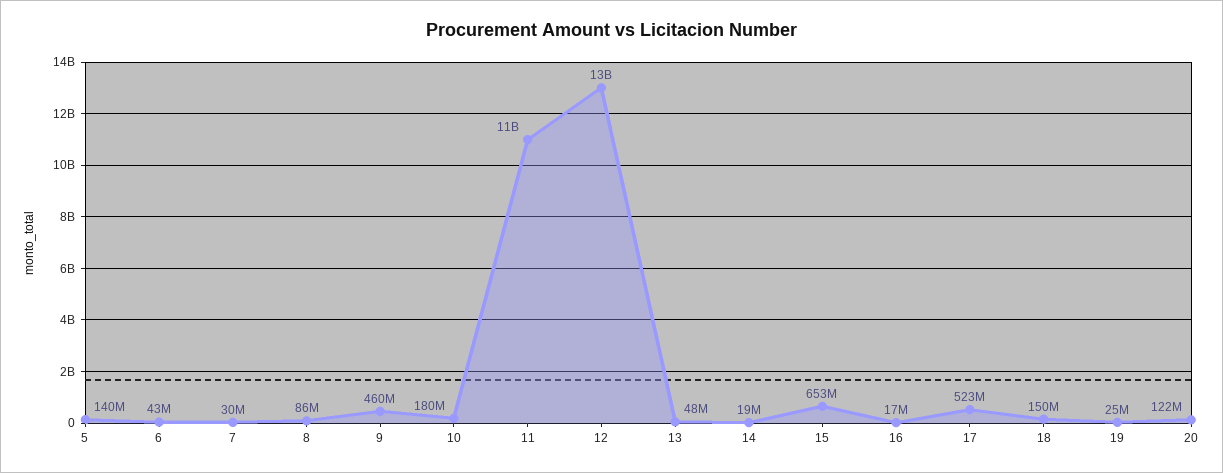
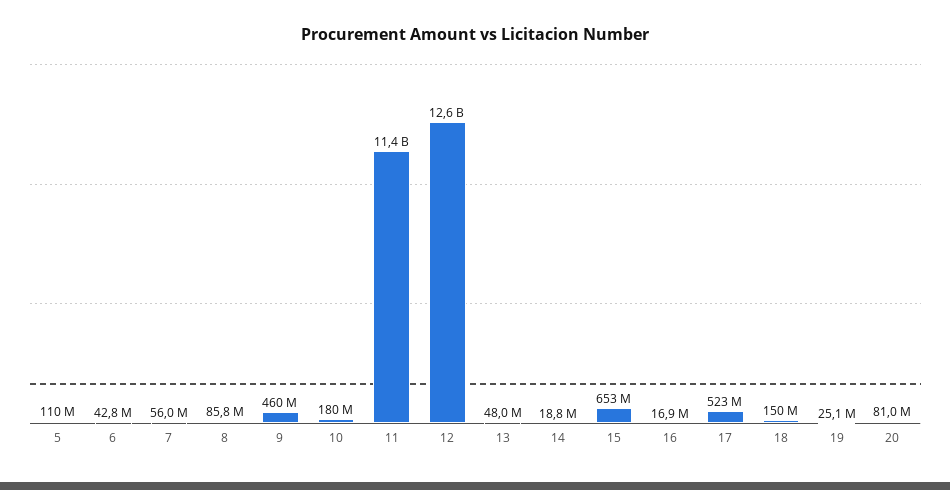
  {
-   "5": 140000000,
+   "5": 110000000,
    "6": 42800000,
-   "7": 30000000,
+   "7": 56000000,
    "8": 85800000,
    "9": 460000000,
    "10": 180000000,
    "11": 11400000000,
    "12": 12600000000,
    "13": 48000000,
    "14": 18800000,
    "15": 653000000,
    "16": 16900000,
    "17": 523000000,
    "18": 150000000,
    "19": 25100000,
-   "20": 122000000
+   "20": 81000000
  }

